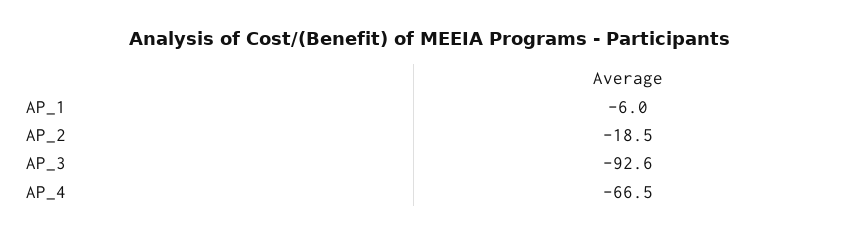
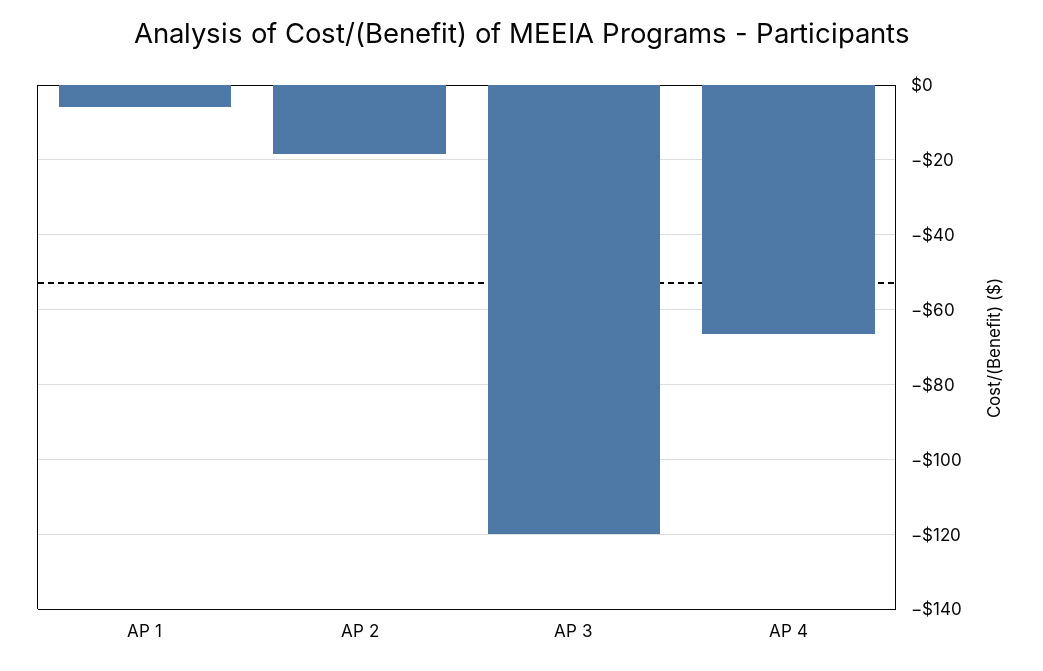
  {
    "AP_1": -6,
    "AP_2": -18.5,
-   "AP_3": -92.6,
+   "AP_3": -120,
    "AP_4": -66.5
  }

